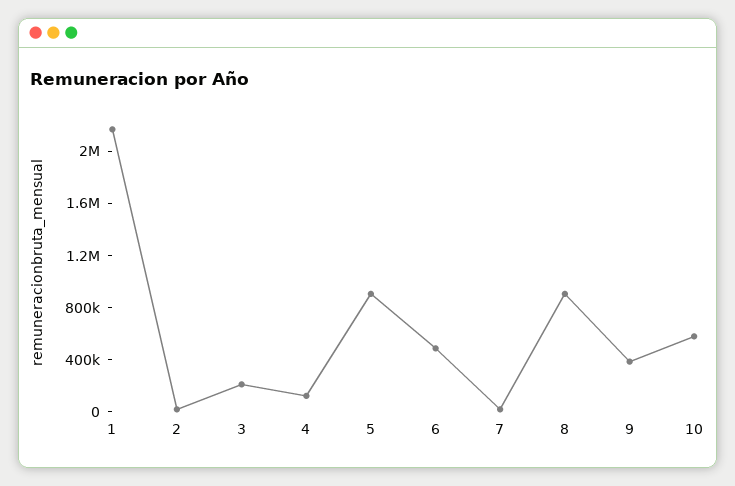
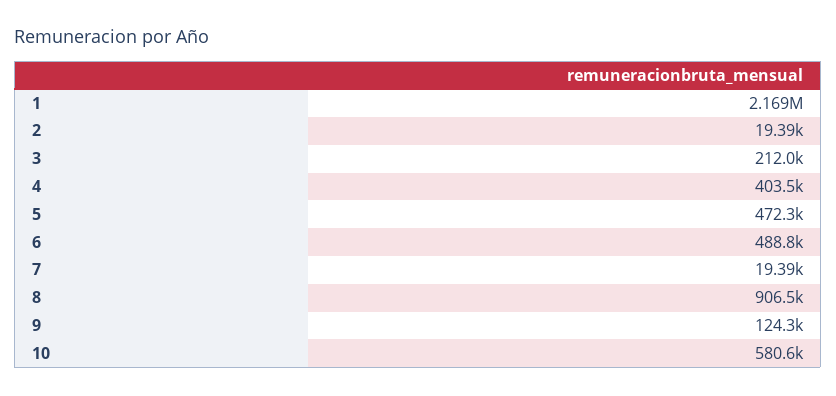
  {
    "1": 2169000,
    "2": 19390,
    "3": 212000,
-   "4": 100000,
+   "4": 403500,
-   "5": 900000,
+   "5": 472300,
    "6": 488800,
    "7": 19390,
    "8": 906500,
-   "9": 400000,
+   "9": 124300,
    "10": 580600
  }

